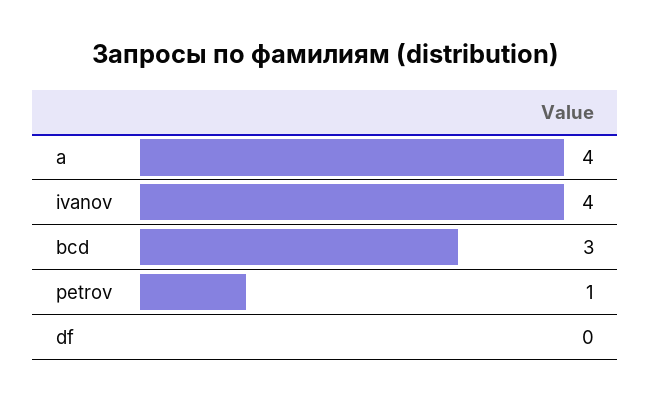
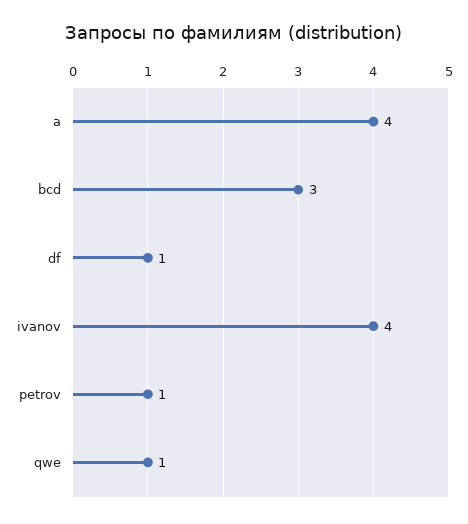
  {
    "a": 4,
    "ivanov": 4,
    "bcd": 3,
    "petrov": 1,
-   "df": 0
+   "df": 1,
+   "qwe": 1
  }

